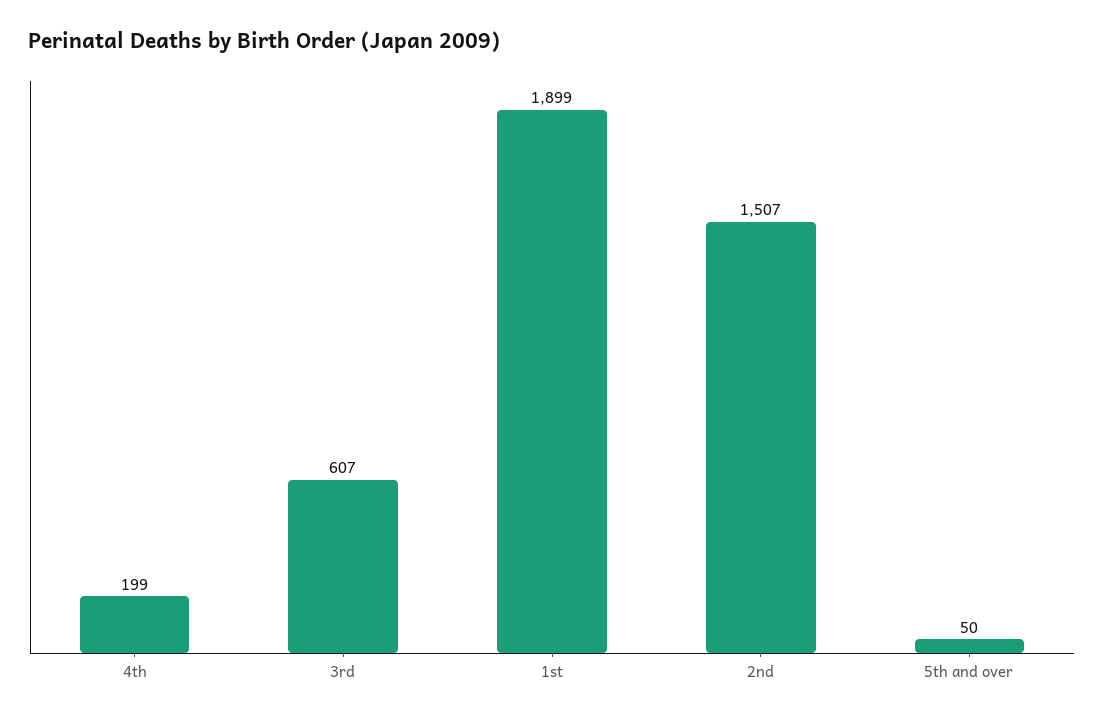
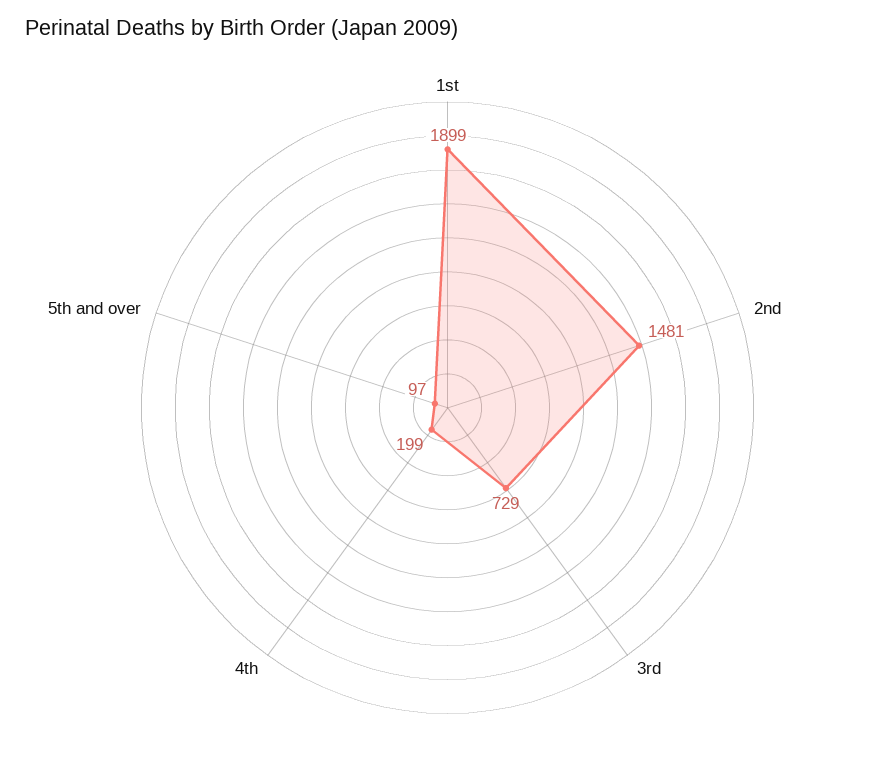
  {
    "4th": 199,
-   "3rd": 607,
+   "3rd": 729,
    "1st": 1899,
-   "2nd": 1507,
+   "2nd": 1481,
-   "5th and over": 50
+   "5th and over": 97
  }

